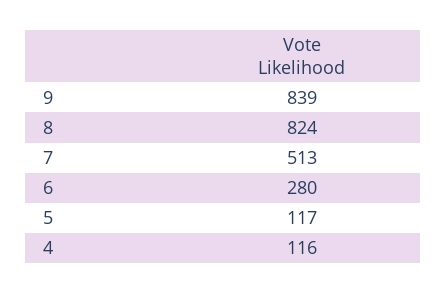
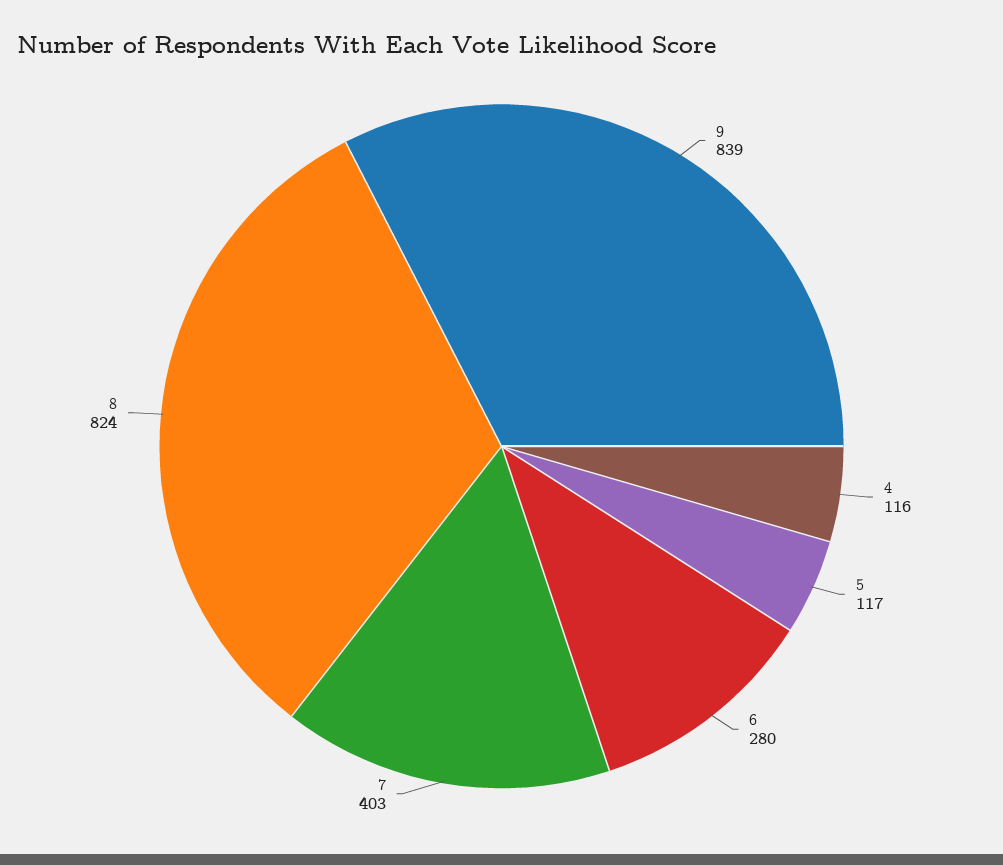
  {
    "9": 839,
    "8": 824,
-   "7": 513,
+   "7": 403,
    "6": 280,
    "5": 117,
    "4": 116
  }

